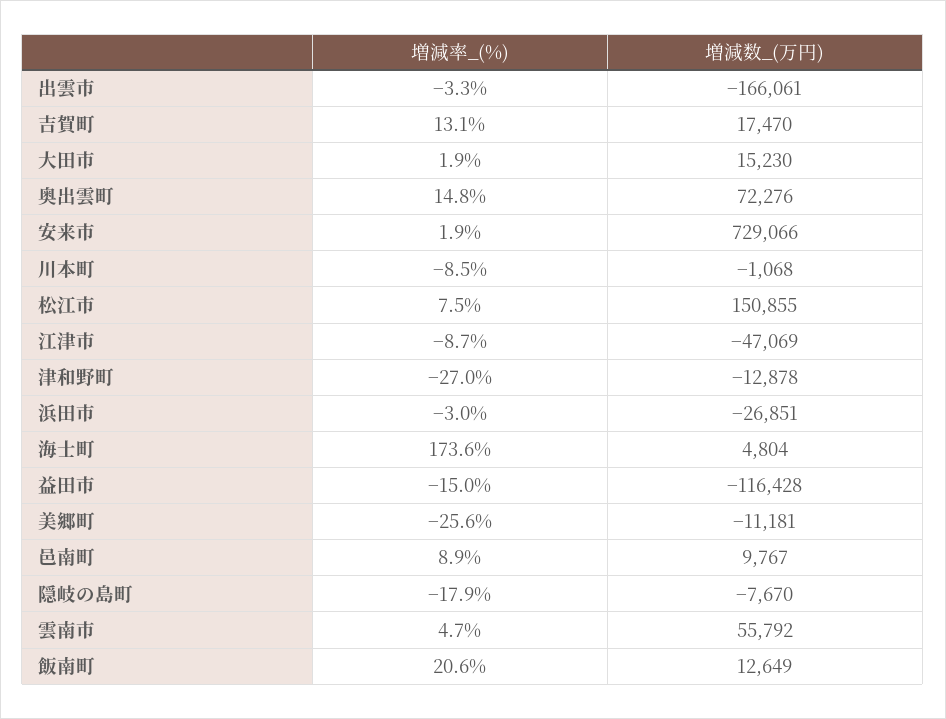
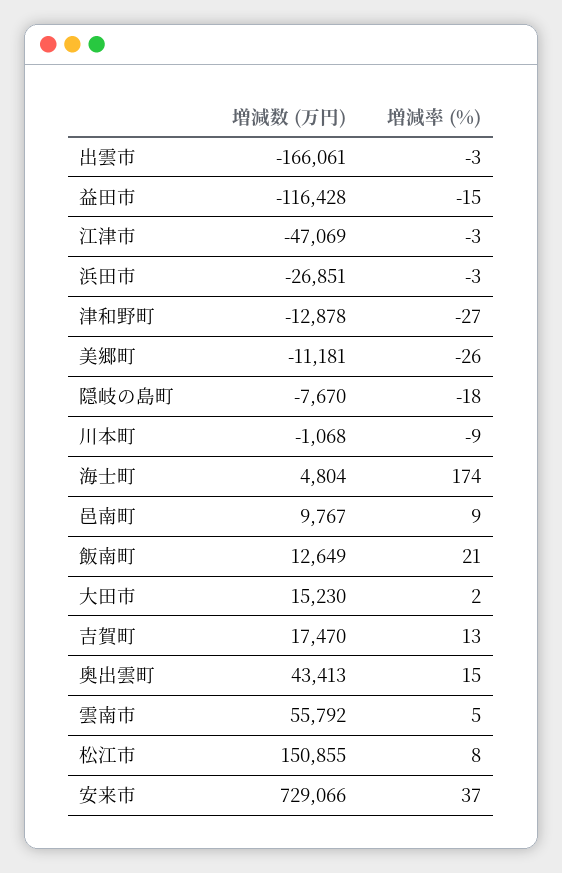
  {
    "増減率_(%)": {
      "出雲市": -3.3,
      "吉賀町": 13.1,
      "大田市": 1.9,
      "奥出雲町": 14.8,
-     "安来市": 1.9,
+     "安来市": 37,
      "川本町": -8.5,
      "松江市": 7.5,
-     "江津市": -8.7,
+     "江津市": -3,
      "津和野町": -27,
      "浜田市": -3,
      "海士町": 173.6,
      "益田市": -15,
      "美郷町": -25.6,
      "邑南町": 8.9,
      "隠岐の島町": -17.9,
      "雲南市": 4.7,
      "飯南町": 20.6
    },
    "増減数_(万円)": {
      "出雲市": -166061,
      "吉賀町": 17470,
      "大田市": 15230,
-     "奥出雲町": 72276,
+     "奥出雲町": 43413,
      "安来市": 729066,
      "川本町": -1068,
      "松江市": 150855,
      "江津市": -47069,
      "津和野町": -12878,
      "浜田市": -26851,
      "海士町": 4804,
      "益田市": -116428,
      "美郷町": -11181,
      "邑南町": 9767,
      "隠岐の島町": -7670,
      "雲南市": 55792,
      "飯南町": 12649
    }
  }

